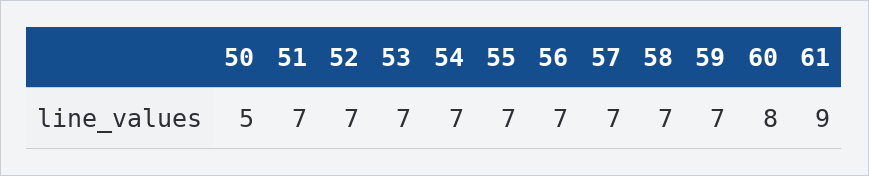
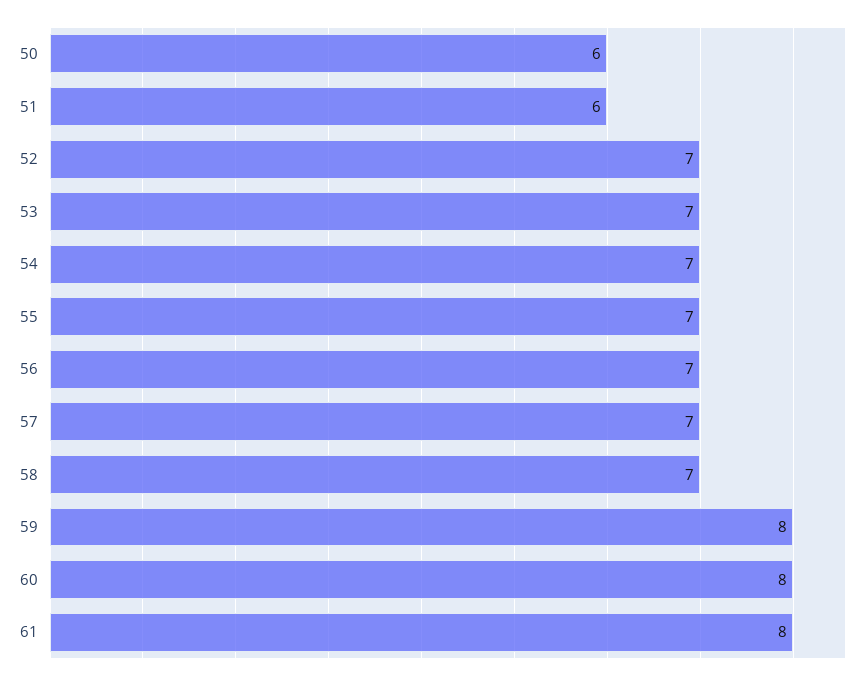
  {
-   "50": 5,
+   "50": 6,
-   "51": 7,
+   "51": 6,
    "52": 7,
    "53": 7,
    "54": 7,
    "55": 7,
    "56": 7,
    "57": 7,
    "58": 7,
-   "59": 7,
+   "59": 8,
    "60": 8,
-   "61": 9
+   "61": 8
  }

